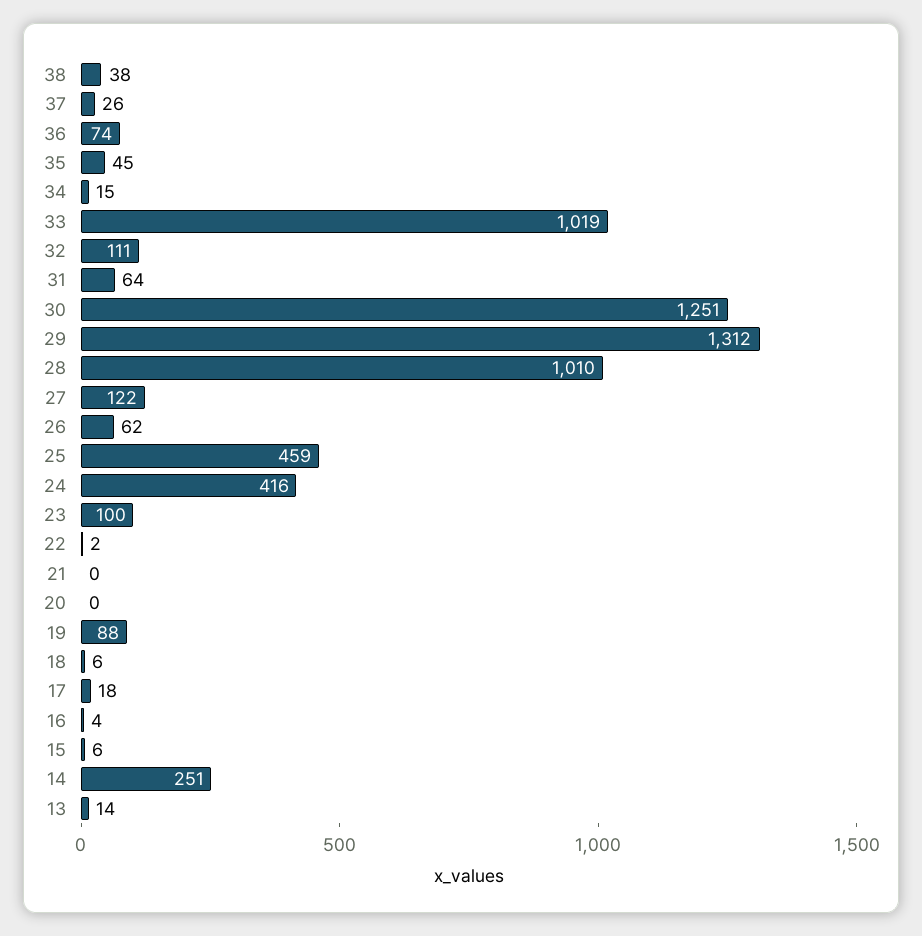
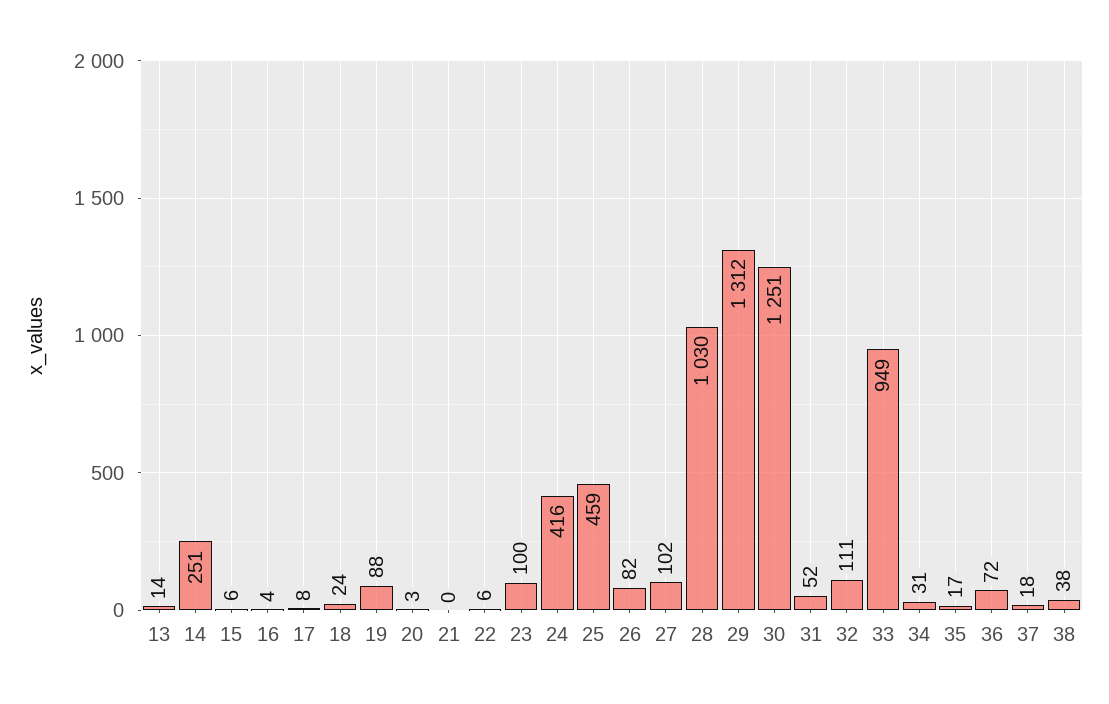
  {
    "38": 38,
-   "37": 26,
+   "37": 18,
-   "36": 74,
+   "36": 72,
-   "35": 45,
+   "35": 17,
-   "34": 15,
+   "34": 31,
-   "33": 1019,
+   "33": 949,
    "32": 111,
-   "31": 64,
+   "31": 52,
    "30": 1251,
    "29": 1312,
-   "28": 1010,
+   "28": 1030,
-   "27": 122,
+   "27": 102,
-   "26": 62,
+   "26": 82,
    "25": 459,
    "24": 416,
    "23": 100,
-   "22": 2,
+   "22": 6,
    "21": 0,
-   "20": 0,
+   "20": 3,
    "19": 88,
-   "18": 6,
+   "18": 24,
-   "17": 18,
+   "17": 8,
    "16": 4,
    "15": 6,
    "14": 251,
    "13": 14
  }

